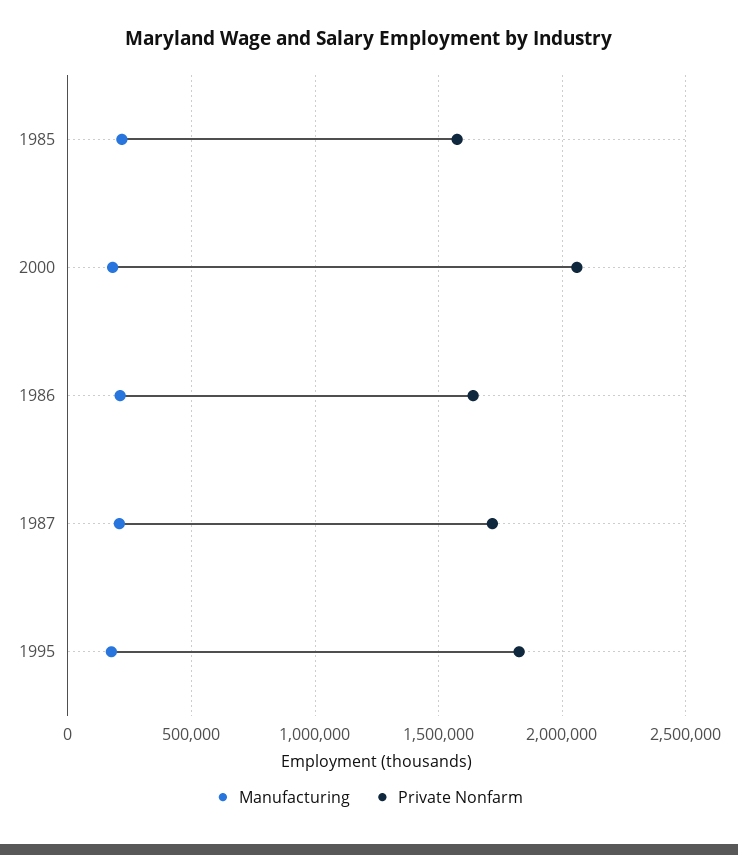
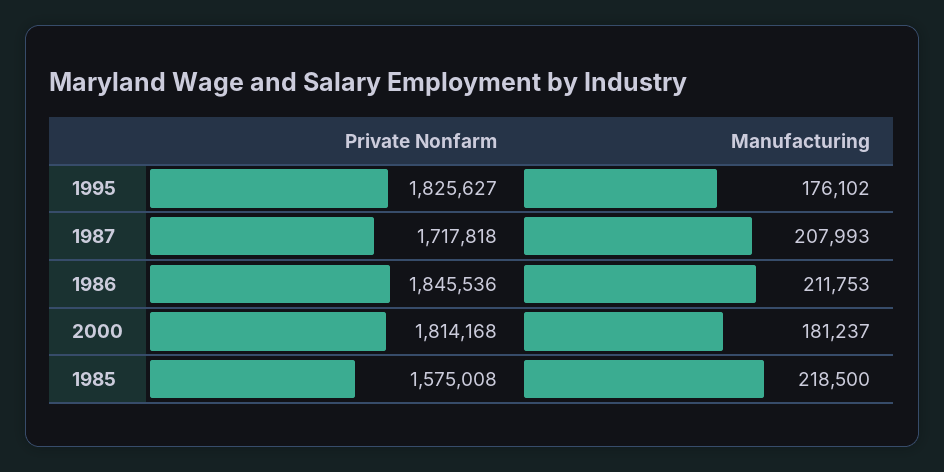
  {
    "Manufacturing": {
      "1985": 218500,
      "2000": 181237,
      "1986": 211753,
      "1987": 207993,
      "1995": 176102
    },
    "Private Nonfarm": {
      "1985": 1575008,
-     "2000": 2050000,
+     "2000": 1814168,
-     "1986": 1650000,
+     "1986": 1845536,
      "1987": 1717818,
      "1995": 1825627
    }
  }

